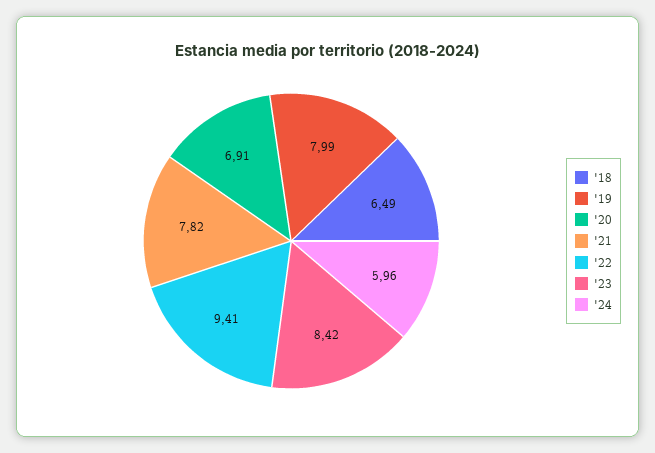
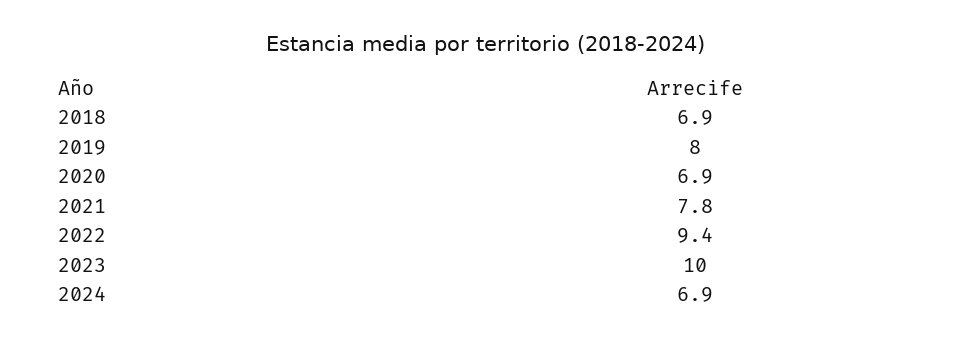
  {
-   "'18": 6.49,
+   "'18": 6.9,
    "'19": 7.99,
    "'20": 6.91,
    "'21": 7.82,
    "'22": 9.41,
-   "'23": 8.42,
+   "'23": 10,
-   "'24": 5.96
+   "'24": 6.9
  }

